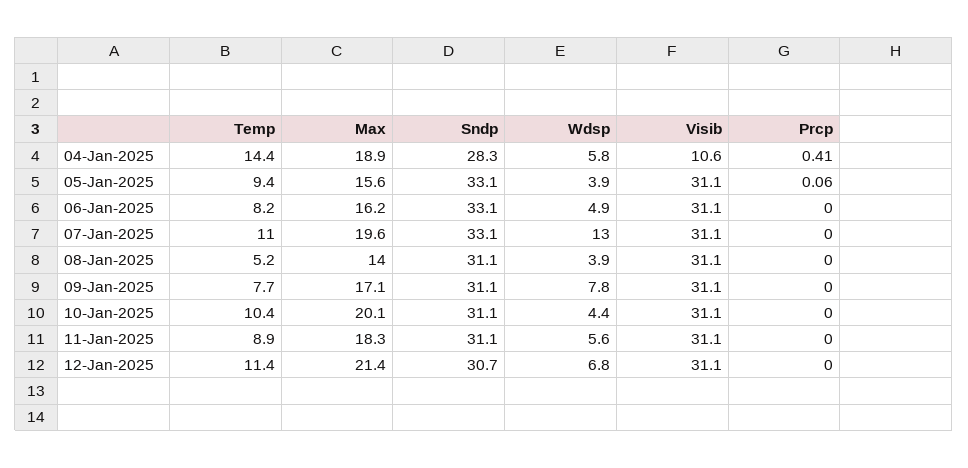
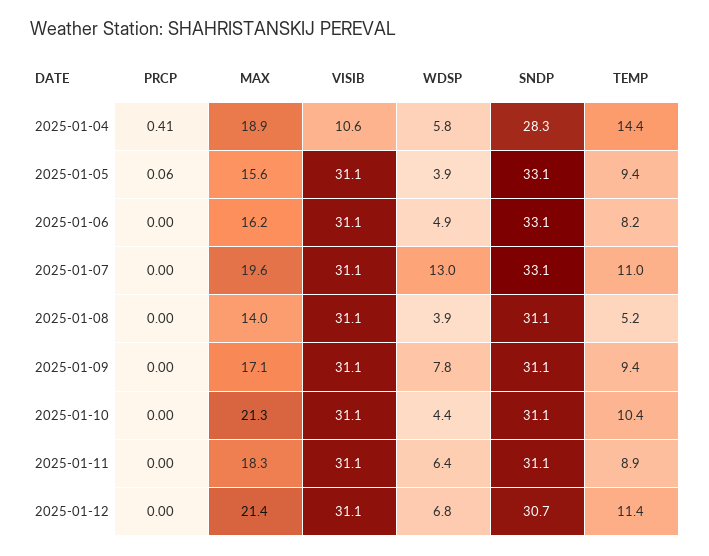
  {
    "Temp": {
      "04-Jan-2025": 14.4,
      "05-Jan-2025": 9.4,
      "06-Jan-2025": 8.2,
      "07-Jan-2025": 11,
      "08-Jan-2025": 5.2,
-     "09-Jan-2025": 7.7,
+     "09-Jan-2025": 9.4,
      "10-Jan-2025": 10.4,
      "11-Jan-2025": 8.9,
      "12-Jan-2025": 11.4
    },
    "Max": {
      "04-Jan-2025": 18.9,
      "05-Jan-2025": 15.6,
      "06-Jan-2025": 16.2,
      "07-Jan-2025": 19.6,
      "08-Jan-2025": 14,
      "09-Jan-2025": 17.1,
-     "10-Jan-2025": 20.1,
+     "10-Jan-2025": 21.3,
      "11-Jan-2025": 18.3,
      "12-Jan-2025": 21.4
    },
    "Sndp": {
      "04-Jan-2025": 28.3,
      "05-Jan-2025": 33.1,
      "06-Jan-2025": 33.1,
      "07-Jan-2025": 33.1,
      "08-Jan-2025": 31.1,
      "09-Jan-2025": 31.1,
      "10-Jan-2025": 31.1,
      "11-Jan-2025": 31.1,
      "12-Jan-2025": 30.7
    },
    "Wdsp": {
      "04-Jan-2025": 5.8,
      "05-Jan-2025": 3.9,
      "06-Jan-2025": 4.9,
      "07-Jan-2025": 13,
      "08-Jan-2025": 3.9,
      "09-Jan-2025": 7.8,
      "10-Jan-2025": 4.4,
-     "11-Jan-2025": 5.6,
+     "11-Jan-2025": 6.4,
      "12-Jan-2025": 6.8
    },
    "Visib": {
      "04-Jan-2025": 10.6,
      "05-Jan-2025": 31.1,
      "06-Jan-2025": 31.1,
      "07-Jan-2025": 31.1,
      "08-Jan-2025": 31.1,
      "09-Jan-2025": 31.1,
      "10-Jan-2025": 31.1,
      "11-Jan-2025": 31.1,
      "12-Jan-2025": 31.1
    },
    "Prcp": {
      "04-Jan-2025": 0.41,
      "05-Jan-2025": 0.06,
      "06-Jan-2025": 0,
      "07-Jan-2025": 0,
      "08-Jan-2025": 0,
      "09-Jan-2025": 0,
      "10-Jan-2025": 0,
      "11-Jan-2025": 0,
      "12-Jan-2025": 0
    }
  }

